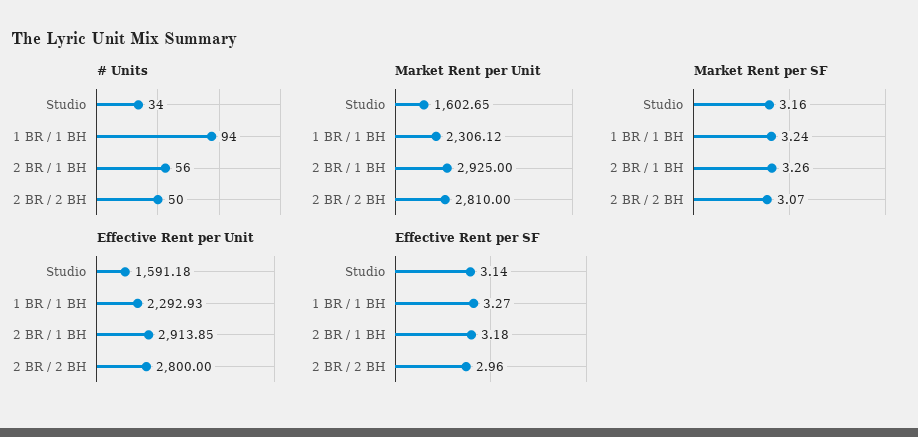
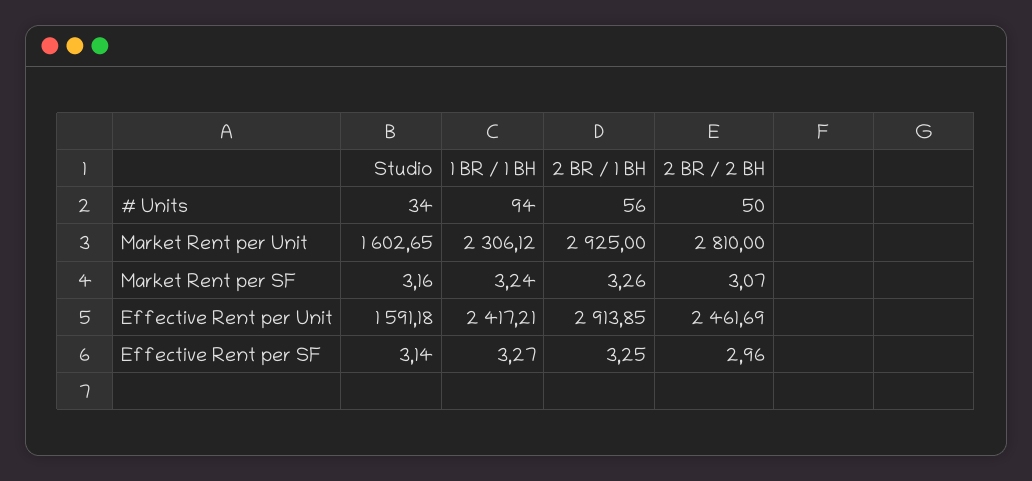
  {
    "# Units": {
      "Studio": 34,
      "1 BR / 1 BH": 94,
      "2 BR / 1 BH": 56,
      "2 BR / 2 BH": 50
    },
    "Market Rent per Unit": {
      "Studio": 1602.65,
      "1 BR / 1 BH": 2306.12,
      "2 BR / 1 BH": 2925,
      "2 BR / 2 BH": 2810
    },
    "Market Rent per SF": {
      "Studio": 3.16,
      "1 BR / 1 BH": 3.24,
      "2 BR / 1 BH": 3.26,
      "2 BR / 2 BH": 3.07
    },
    "Effective Rent per Unit": {
      "Studio": 1591.18,
-     "1 BR / 1 BH": 2292.93,
+     "1 BR / 1 BH": 2417.21,
      "2 BR / 1 BH": 2913.85,
-     "2 BR / 2 BH": 2800
+     "2 BR / 2 BH": 2461.69
    },
    "Effective Rent per SF": {
      "Studio": 3.14,
      "1 BR / 1 BH": 3.27,
-     "2 BR / 1 BH": 3.18,
+     "2 BR / 1 BH": 3.25,
      "2 BR / 2 BH": 2.96
    }
  }

